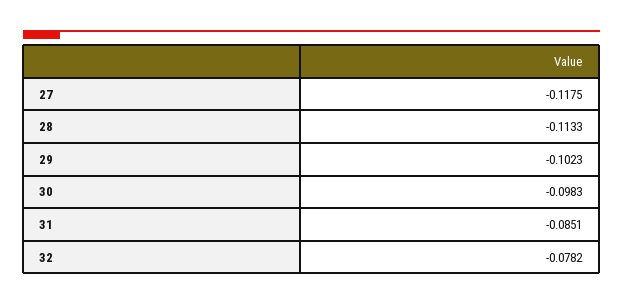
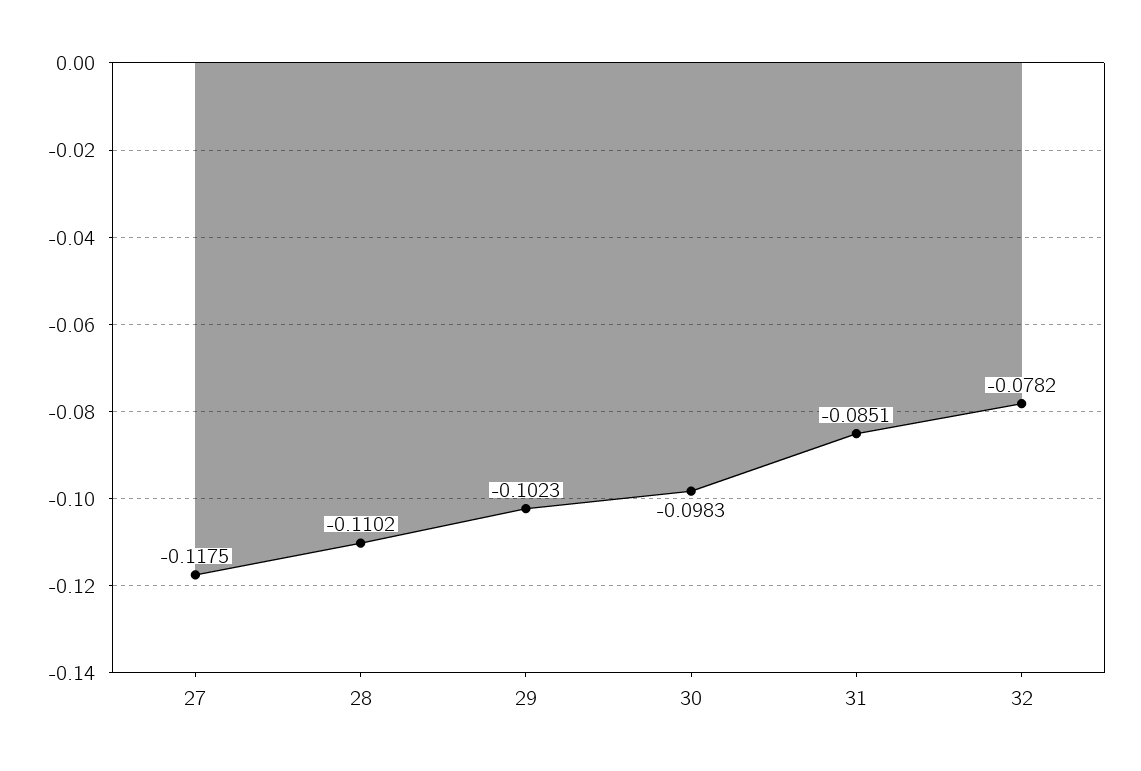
  {
    "27": -0.1175,
-   "28": -0.1133,
+   "28": -0.1102,
    "29": -0.1023,
    "30": -0.0983,
    "31": -0.0851,
    "32": -0.0782
  }

